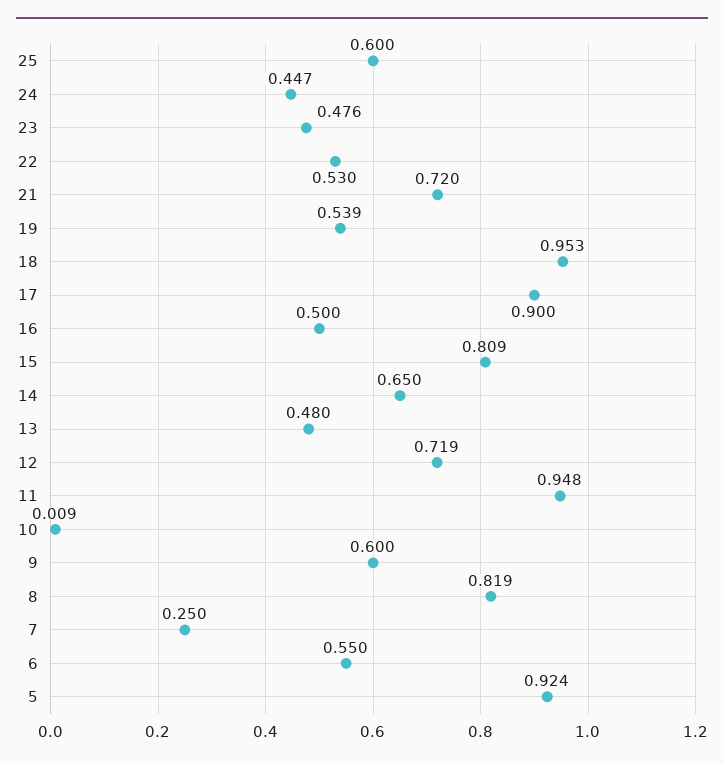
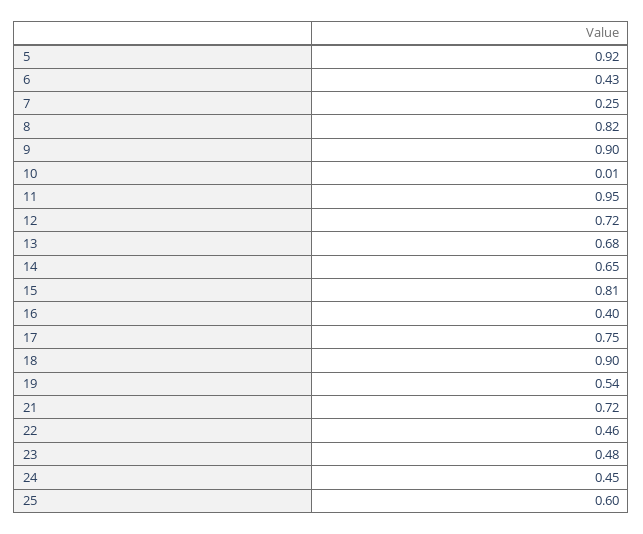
  {
    "25": 0.6,
    "24": 0.447,
    "23": 0.476,
-   "22": 0.53,
+   "22": 0.46,
    "21": 0.72,
    "19": 0.539,
-   "18": 0.953,
+   "18": 0.9,
-   "17": 0.9,
+   "17": 0.75,
-   "16": 0.5,
+   "16": 0.4,
    "15": 0.809,
    "14": 0.65,
-   "13": 0.48,
+   "13": 0.68,
    "12": 0.719,
    "11": 0.948,
    "10": 0.009,
-   "9": 0.6,
+   "9": 0.9,
    "8": 0.819,
    "7": 0.25,
-   "6": 0.55,
+   "6": 0.43,
    "5": 0.924
  }

